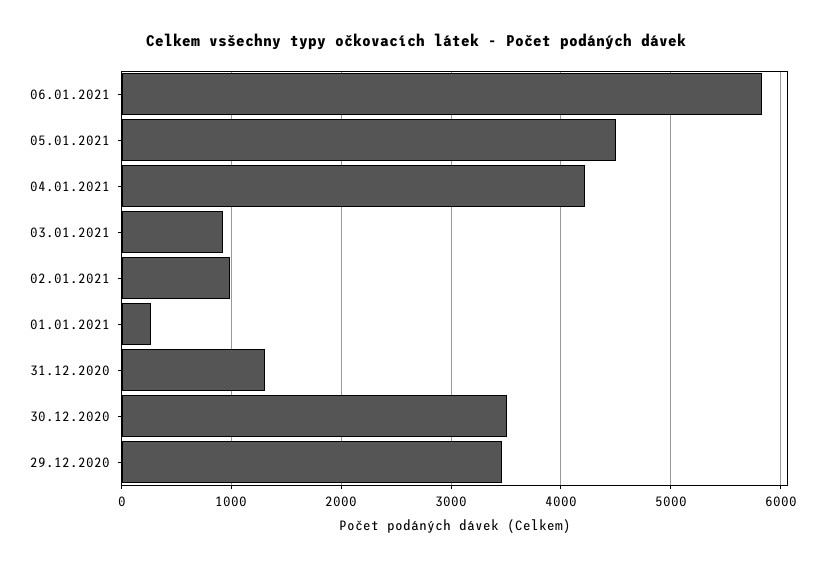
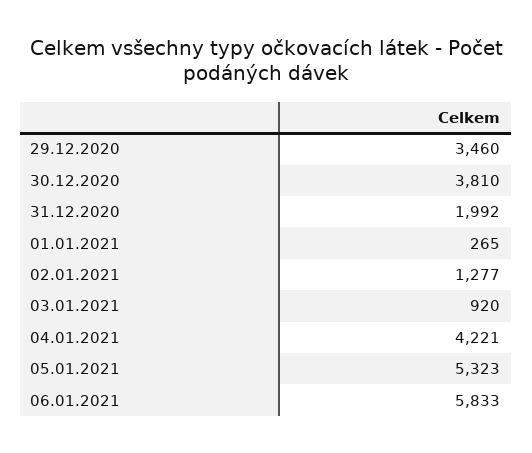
  {
    "06.01.2021": 5833,
-   "05.01.2021": 4500,
+   "05.01.2021": 5323,
    "04.01.2021": 4221,
    "03.01.2021": 920,
-   "02.01.2021": 1000,
+   "02.01.2021": 1277,
    "01.01.2021": 265,
-   "31.12.2020": 1300,
+   "31.12.2020": 1992,
-   "30.12.2020": 3500,
+   "30.12.2020": 3810,
    "29.12.2020": 3460
  }

